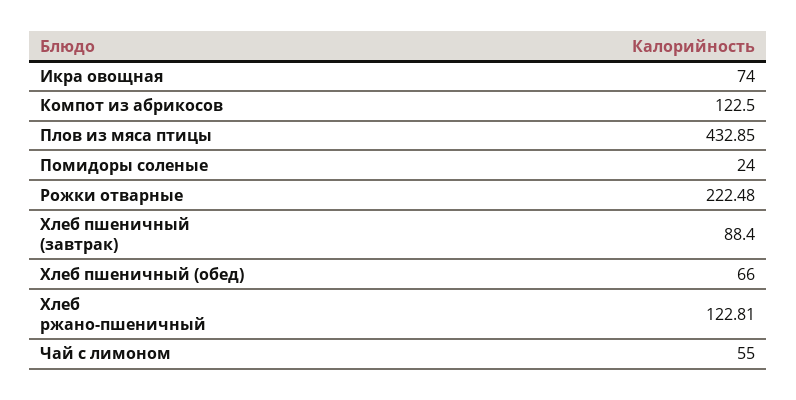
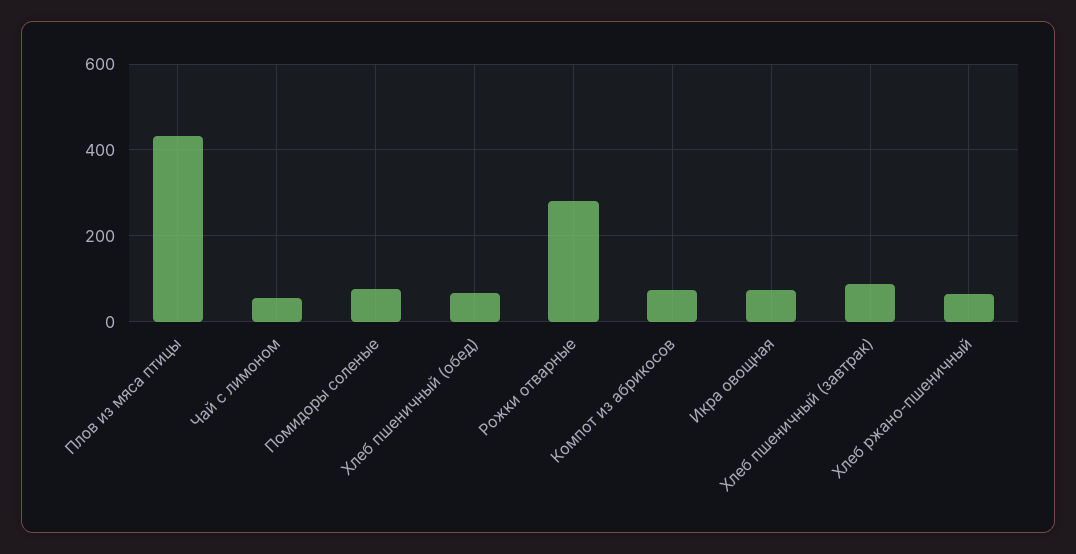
  {
    "Икра овощная": 74,
-   "Компот из абрикосов": 122.5,
+   "Компот из абрикосов": 80,
    "Плов из мяса птицы": 432.85,
-   "Помидоры соленые": 24,
+   "Помидоры соленые": 80,
-   "Рожки отварные": 222.48,
+   "Рожки отварные": 280,
    "Хлеб пшеничный (завтрак)": 88.4,
    "Хлеб пшеничный (обед)": 66,
-   "Хлеб ржано-пшеничный": 122.81,
+   "Хлеб ржано-пшеничный": 60,
    "Чай с лимоном": 55
  }

